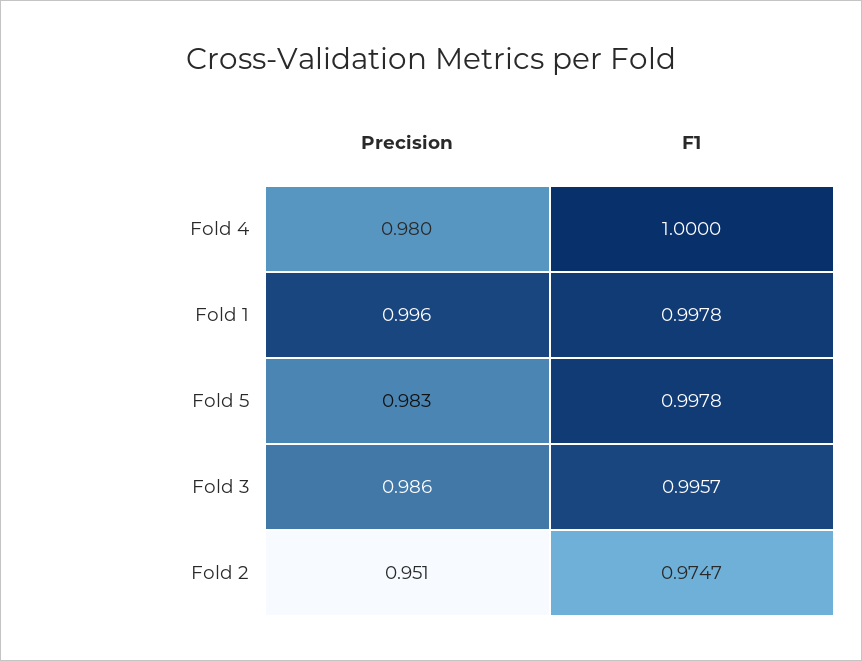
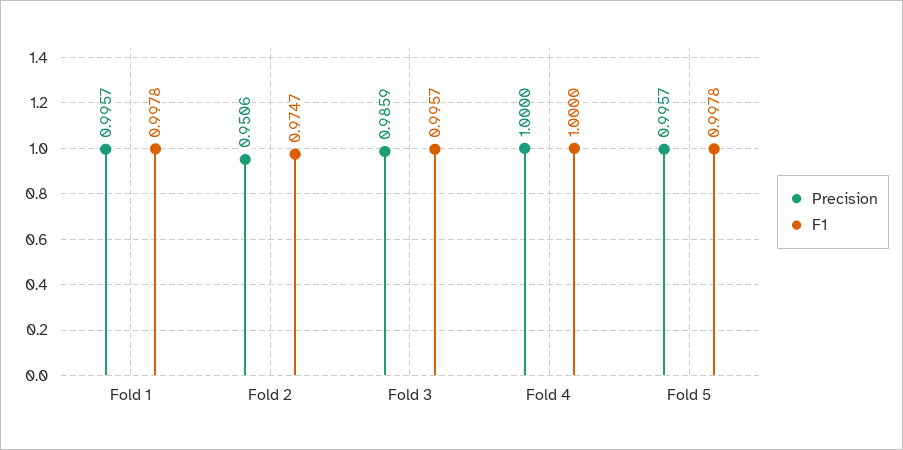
  {
    "Precision": {
-     "Fold 4": 0.98,
+     "Fold 4": 1,
      "Fold 1": 0.9957,
-     "Fold 5": 0.983,
+     "Fold 5": 0.9957,
      "Fold 3": 0.9859,
      "Fold 2": 0.9506
    },
    "F1": {
      "Fold 4": 1,
      "Fold 1": 0.9978,
      "Fold 5": 0.9978,
      "Fold 3": 0.9957,
      "Fold 2": 0.9747
    }
  }

